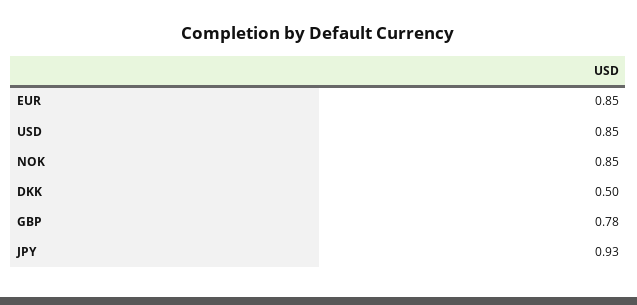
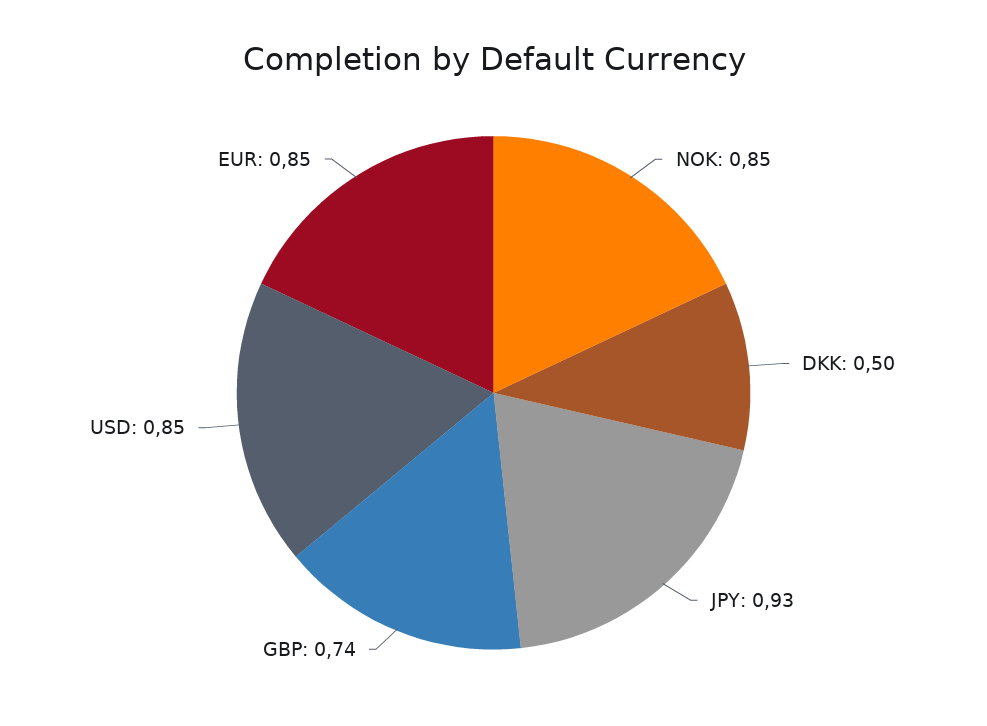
  {
    "EUR": 0.85,
    "USD": 0.85,
    "NOK": 0.85,
    "DKK": 0.5,
-   "GBP": 0.78,
+   "GBP": 0.74,
    "JPY": 0.93
  }

